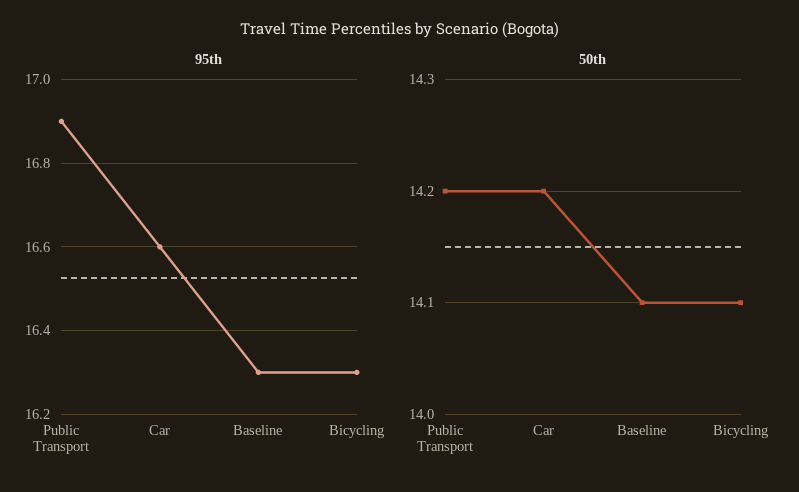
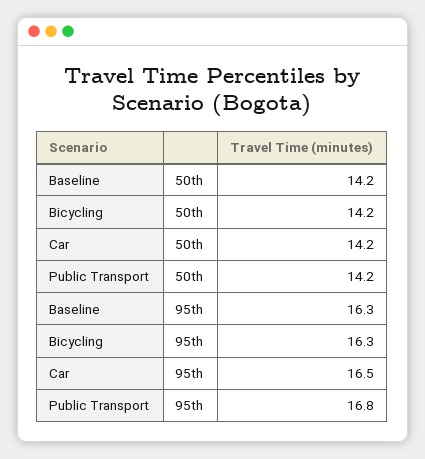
  {
    "95th": {
-     "Public Transport": 16.9,
+     "Public Transport": 16.8,
-     "Car": 16.6,
+     "Car": 16.5,
      "Baseline": 16.3,
      "Bicycling": 16.3
    },
    "50th": {
      "Public Transport": 14.2,
      "Car": 14.2,
-     "Baseline": 14.1,
+     "Baseline": 14.2,
-     "Bicycling": 14.1
+     "Bicycling": 14.2
    }
  }

